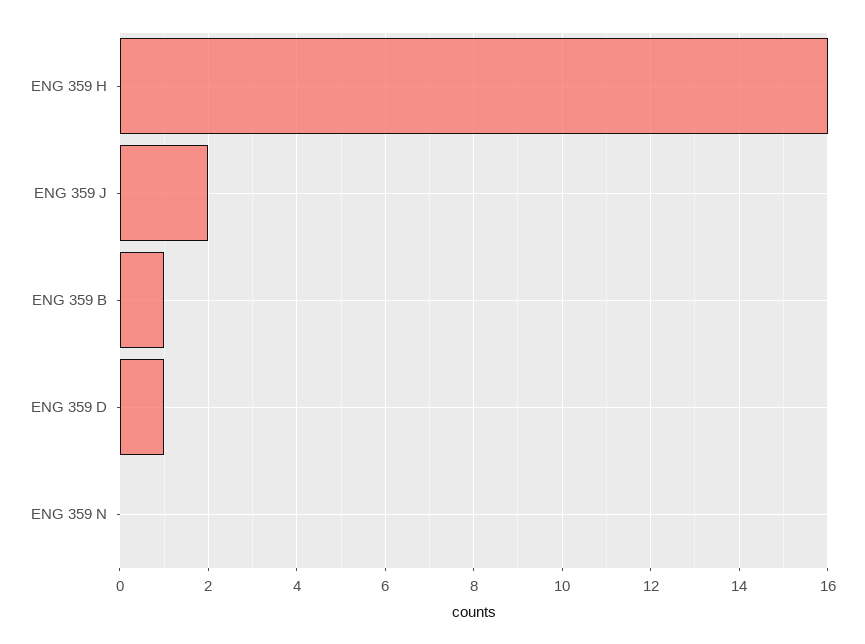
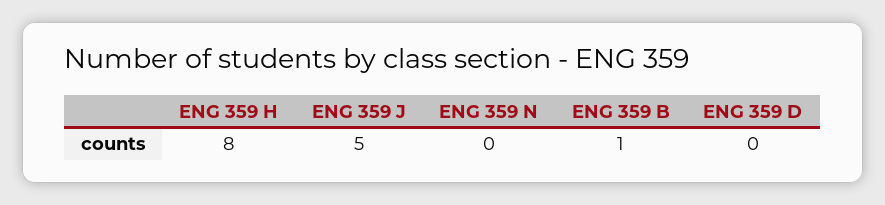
  {
-   "ENG 359 H": 16,
+   "ENG 359 H": 8,
-   "ENG 359 J": 2,
+   "ENG 359 J": 5,
    "ENG 359 B": 1,
-   "ENG 359 D": 1,
+   "ENG 359 D": 0,
    "ENG 359 N": 0
  }

